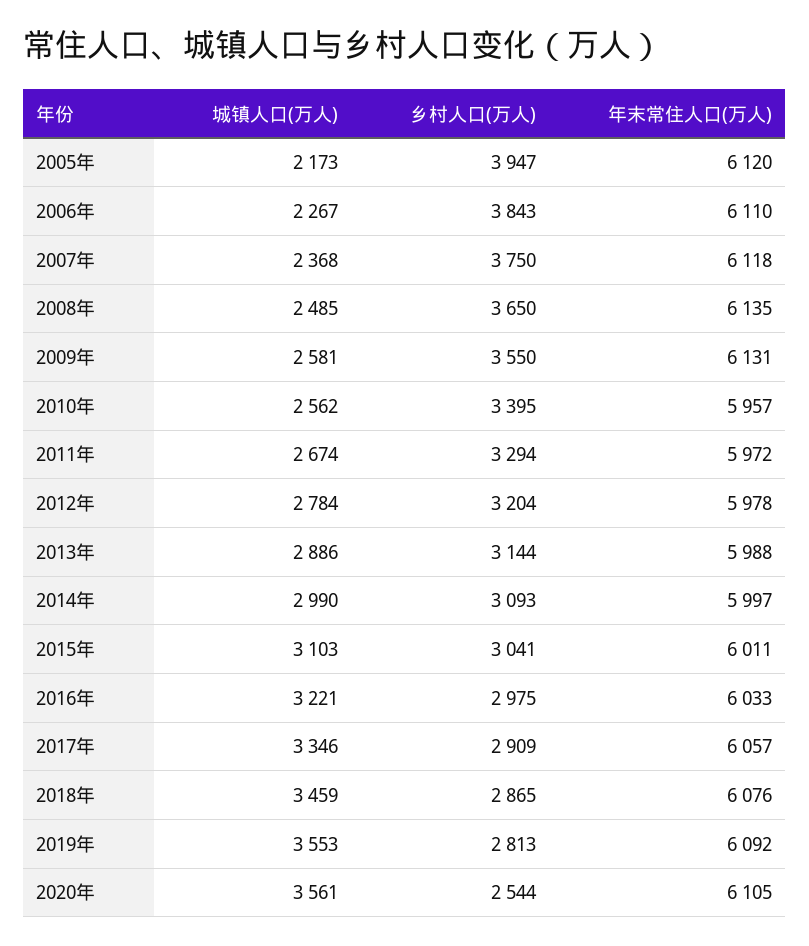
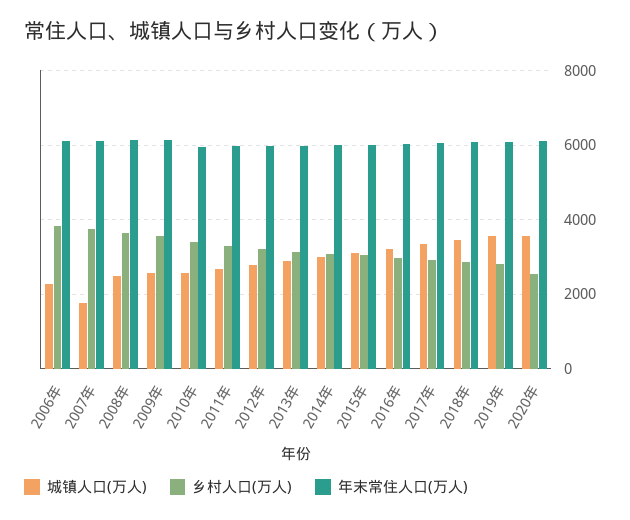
  {
    "城镇人口(万人)": {
-     "2005年": 2173,
      "2006年": 2267,
-     "2007年": 2368,
+     "2007年": 1800,
      "2008年": 2485,
      "2009年": 2581,
      "2010年": 2562,
      "2011年": 2674,
      "2012年": 2784,
      "2013年": 2886,
      "2014年": 2990,
      "2015年": 3103,
      "2016年": 3221,
      "2017年": 3346,
      "2018年": 3459,
      "2019年": 3553,
      "2020年": 3561
    },
    "乡村人口(万人)": {
-     "2005年": 3947,
      "2006年": 3843,
      "2007年": 3750,
      "2008年": 3650,
      "2009年": 3550,
      "2010年": 3395,
      "2011年": 3294,
      "2012年": 3204,
      "2013年": 3144,
      "2014年": 3093,
      "2015年": 3041,
      "2016年": 2975,
      "2017年": 2909,
      "2018年": 2865,
      "2019年": 2813,
      "2020年": 2544
    },
    "年末常住人口(万人)": {
-     "2005年": 6120,
      "2006年": 6110,
      "2007年": 6118,
      "2008年": 6135,
      "2009年": 6131,
      "2010年": 5957,
      "2011年": 5972,
      "2012年": 5978,
      "2013年": 5988,
      "2014年": 5997,
      "2015年": 6011,
      "2016年": 6033,
      "2017年": 6057,
      "2018年": 6076,
      "2019年": 6092,
      "2020年": 6105
    }
  }

